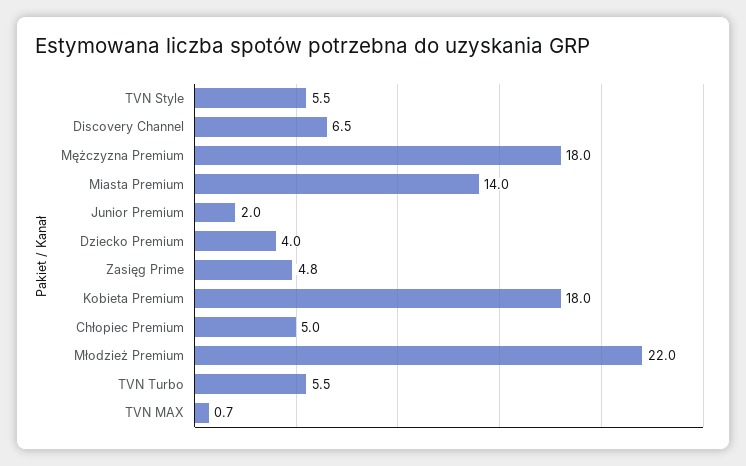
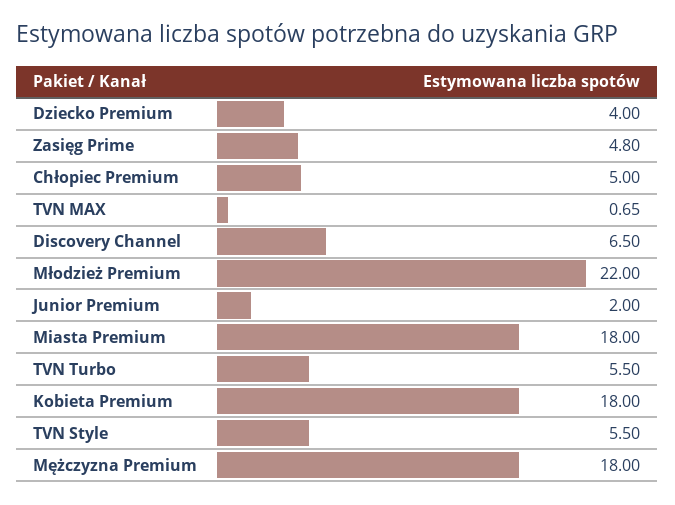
  {
    "TVN Style": 5.5,
    "Discovery Channel": 6.5,
    "Mężczyzna Premium": 18,
-   "Miasta Premium": 14,
+   "Miasta Premium": 18,
    "Junior Premium": 2,
    "Dziecko Premium": 4,
    "Zasięg Prime": 4.8,
    "Kobieta Premium": 18,
    "Chłopiec Premium": 5,
    "Młodzież Premium": 22,
    "TVN Turbo": 5.5,
    "TVN MAX": 0.65
  }

